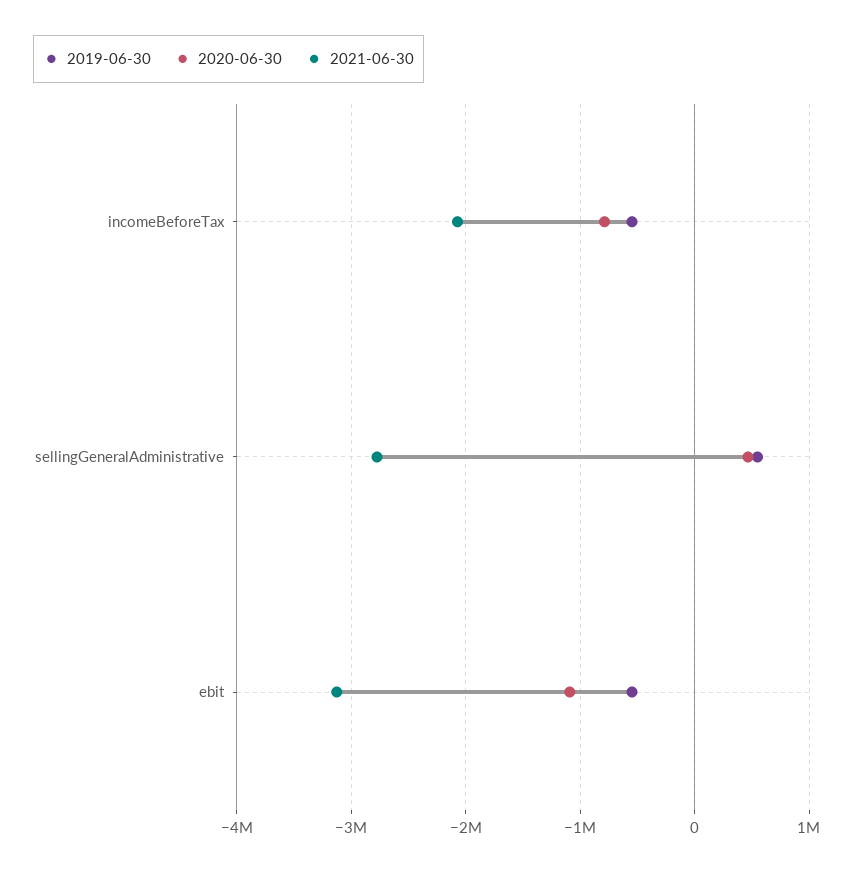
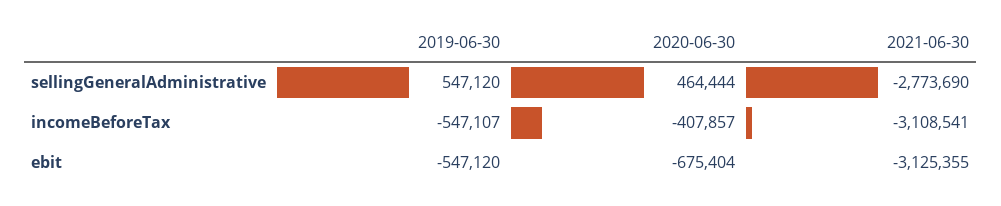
  {
    "2019-06-30": {
      "incomeBeforeTax": -547107,
      "sellingGeneralAdministrative": 547120,
      "ebit": -547120
    },
    "2020-06-30": {
-     "incomeBeforeTax": -800000,
+     "incomeBeforeTax": -407857,
      "sellingGeneralAdministrative": 464444,
-     "ebit": -1100000
+     "ebit": -675404
    },
    "2021-06-30": {
-     "incomeBeforeTax": -2100000,
+     "incomeBeforeTax": -3108541,
      "sellingGeneralAdministrative": -2773690,
      "ebit": -3125355
    }
  }

